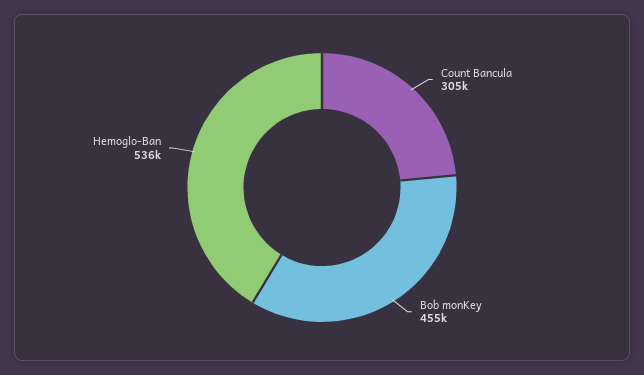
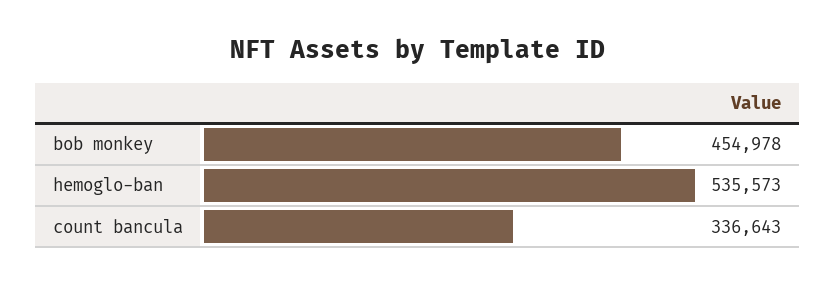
  {
-   "Count Bancula": 305000,
+   "Count Bancula": 336643,
    "Bob monKey": 454978,
    "Hemoglo-Ban": 535573
  }

